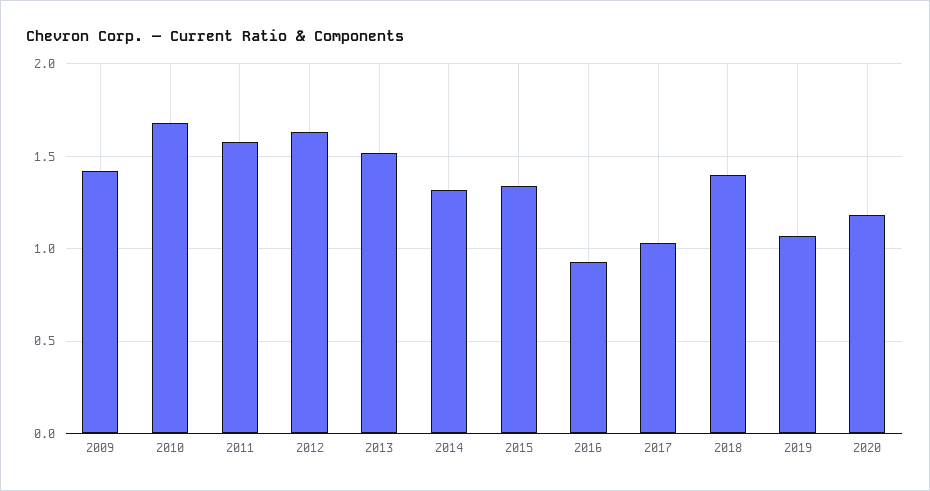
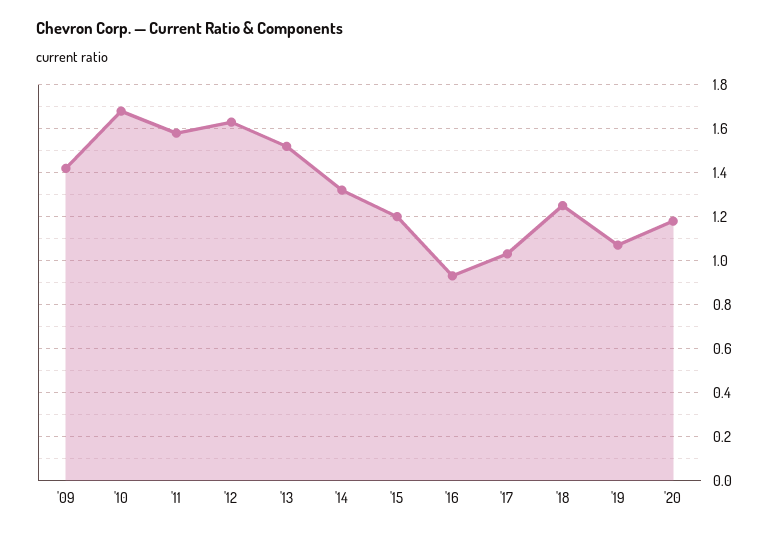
  {
    "2009": 1.4,
    "2010": 1.7,
    "2011": 1.6,
    "2012": 1.65,
    "2013": 1.5,
    "2014": 1.3,
-   "2015": 1.35,
+   "2015": 1.2,
    "2016": 0.95,
    "2017": 1.05,
-   "2018": 1.4,
+   "2018": 1.25,
    "2019": 1.05,
    "2020": 1.2
  }

